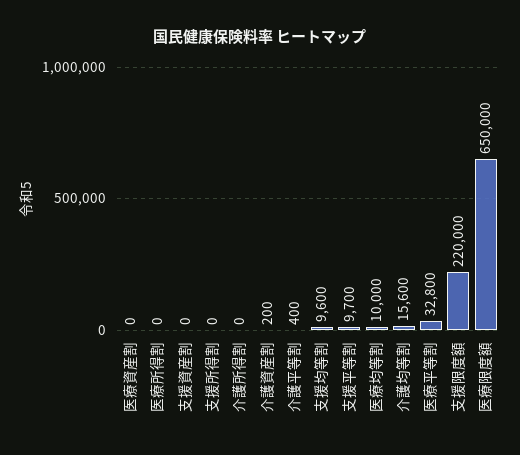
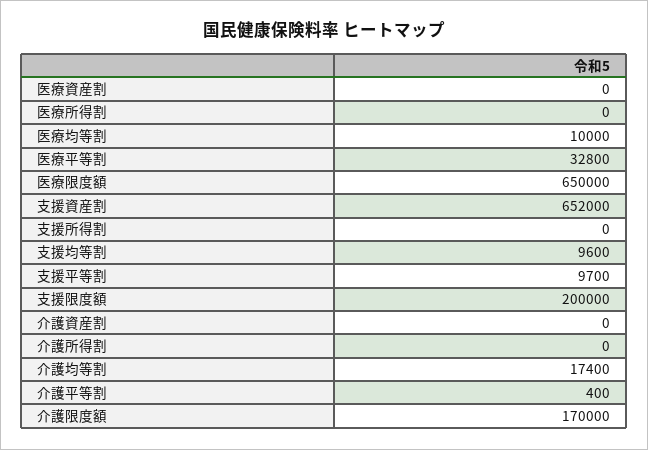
  {
    "医療資産割": 0,
    "医療所得割": 0,
-   "支援資産割": 0,
+   "支援資産割": 652000,
    "支援所得割": 0,
    "介護所得割": 0,
-   "介護資産割": 200,
+   "介護資産割": 0,
    "介護平等割": 400,
    "支援均等割": 9600,
    "支援平等割": 9700,
    "医療均等割": 10000,
-   "介護均等割": 15600,
+   "介護均等割": 17400,
    "医療平等割": 32800,
-   "支援限度額": 220000,
+   "支援限度額": 200000,
-   "医療限度額": 650000
+   "医療限度額": 650000,
+   "介護限度額": 170000
  }

